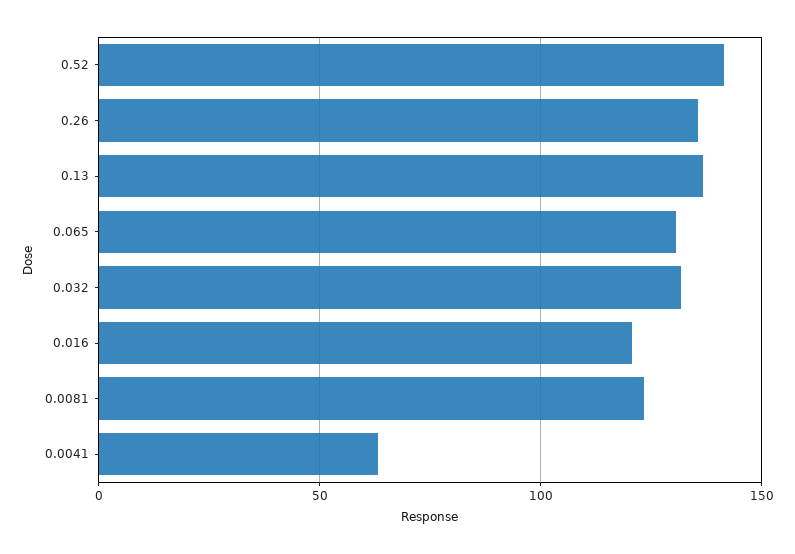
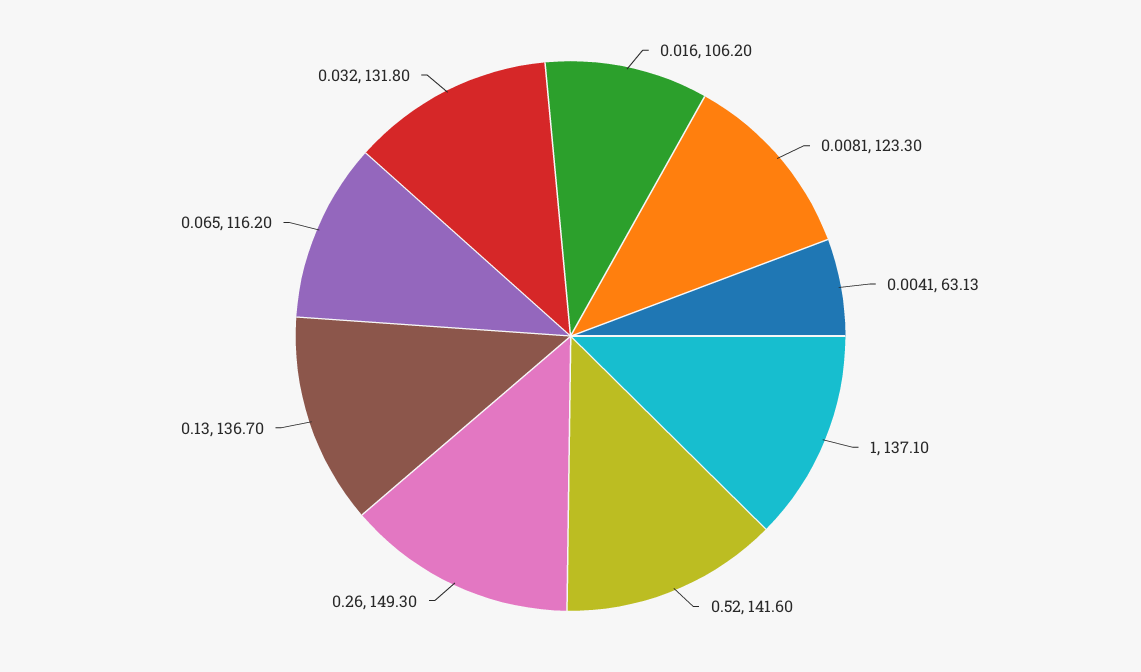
  {
    "0.52": 141.6,
-   "0.26": 135,
+   "0.26": 149.3,
    "0.13": 136.7,
-   "0.065": 130,
+   "0.065": 116.2,
    "0.032": 131.8,
-   "0.016": 120,
+   "0.016": 106.2,
    "0.0081": 123.3,
-   "0.0041": 63.13
+   "0.0041": 63.13,
+   "1": 137.1
  }

